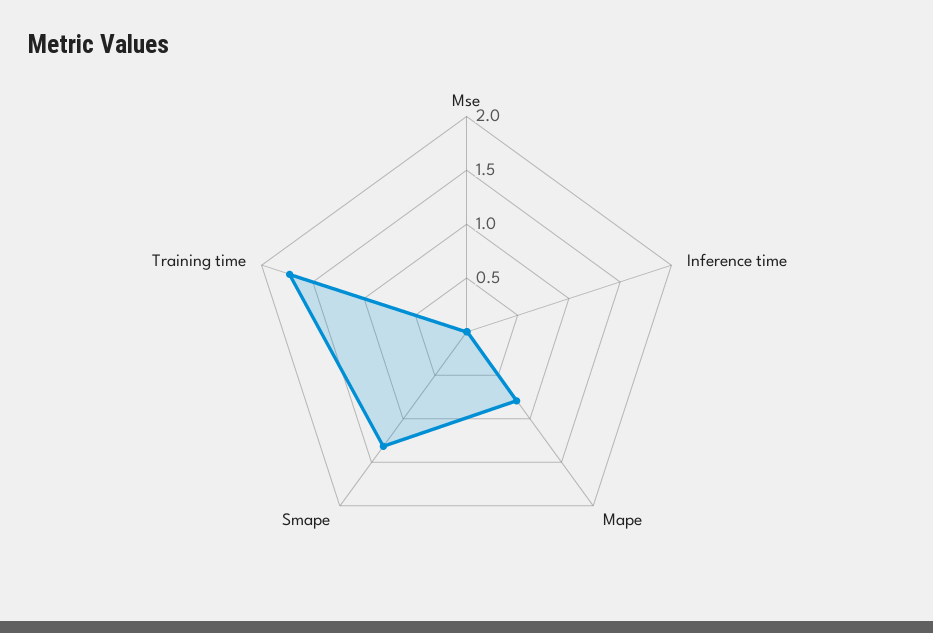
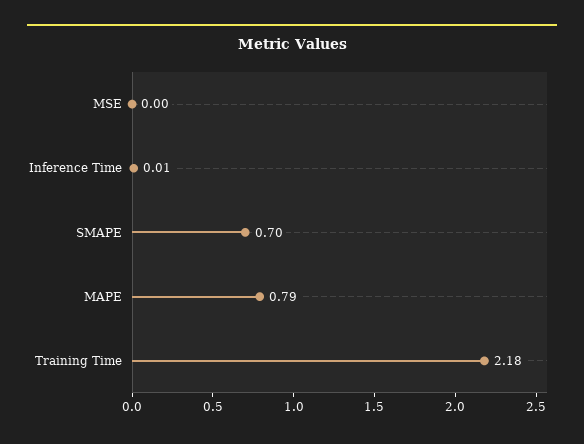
  {
    "Mse": 0,
    "Inference time": 0.01,
    "Mape": 0.79,
-   "Smape": 1.3,
+   "Smape": 0.7,
-   "Training time": 1.7
+   "Training time": 2.18
  }

